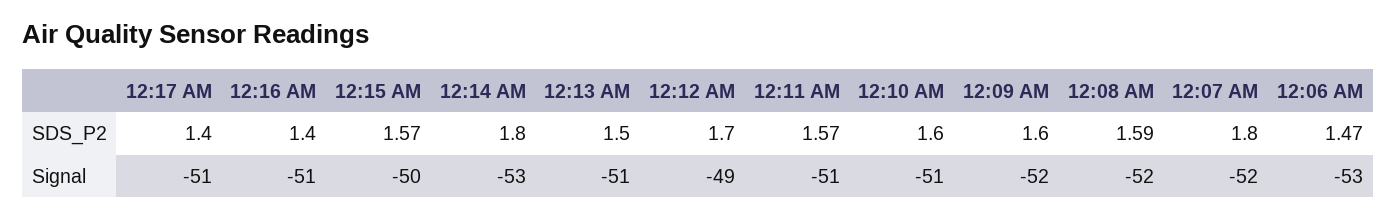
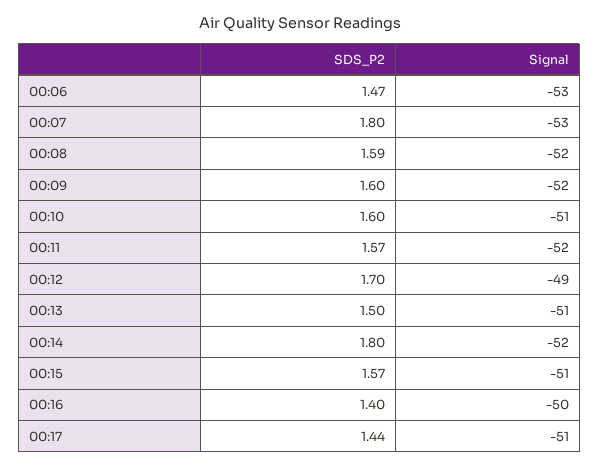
  {
    "12:17 AM": {
-     "SDS_P2": 1.4,
+     "SDS_P2": 1.44,
      "Signal": -51
    },
    "12:16 AM": {
      "SDS_P2": 1.4,
-     "Signal": -51
+     "Signal": -50
    },
    "12:15 AM": {
      "SDS_P2": 1.57,
-     "Signal": -50
+     "Signal": -51
    },
    "12:14 AM": {
      "SDS_P2": 1.8,
-     "Signal": -53
+     "Signal": -52
    },
    "12:13 AM": {
      "SDS_P2": 1.5,
      "Signal": -51
    },
    "12:12 AM": {
      "SDS_P2": 1.7,
      "Signal": -49
    },
    "12:11 AM": {
      "SDS_P2": 1.57,
-     "Signal": -51
+     "Signal": -52
    },
    "12:10 AM": {
      "SDS_P2": 1.6,
      "Signal": -51
    },
    "12:09 AM": {
      "SDS_P2": 1.6,
      "Signal": -52
    },
    "12:08 AM": {
      "SDS_P2": 1.59,
      "Signal": -52
    },
    "12:07 AM": {
      "SDS_P2": 1.8,
-     "Signal": -52
+     "Signal": -53
    },
    "12:06 AM": {
      "SDS_P2": 1.47,
      "Signal": -53
    }
  }

